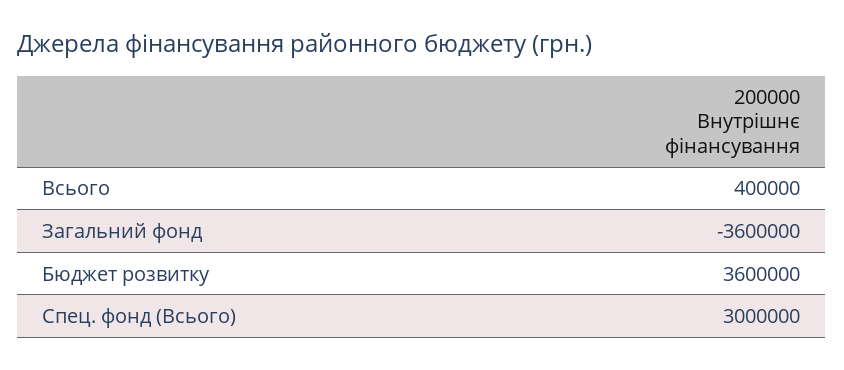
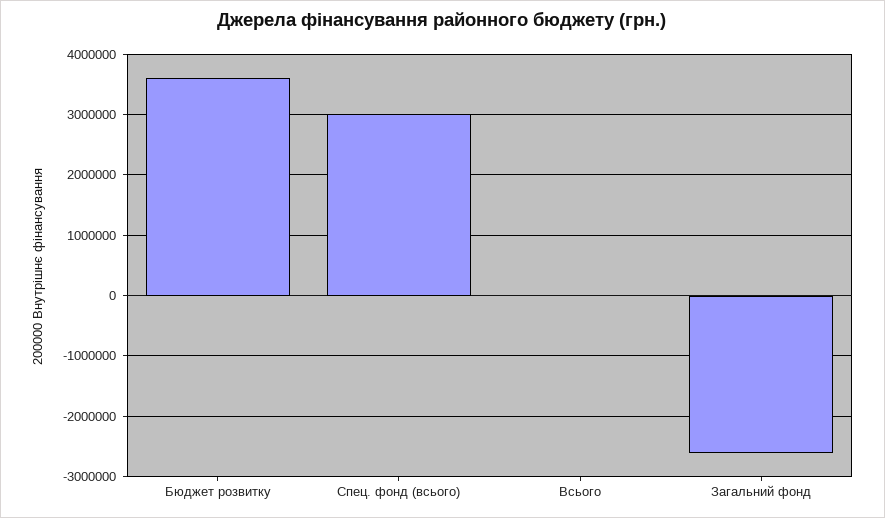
  {
-   "Всього": 400000,
+   "Всього": 0,
-   "Загальний фонд": -3600000,
+   "Загальний фонд": -2600000,
    "Бюджет розвитку": 3600000,
    "Спец. фонд (Всього)": 3000000
  }

